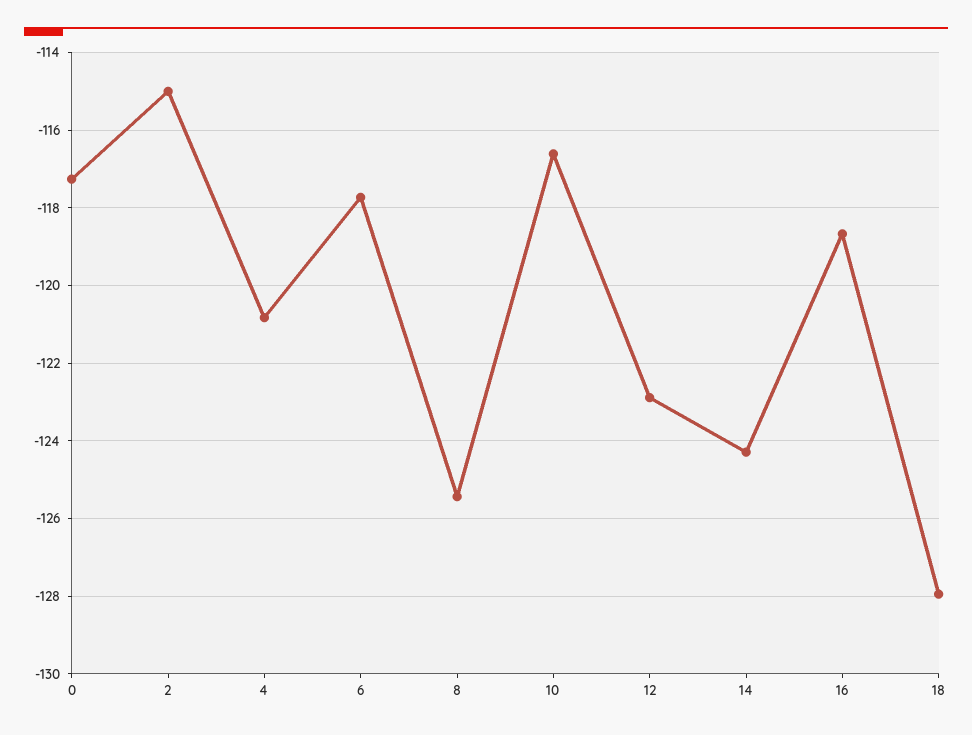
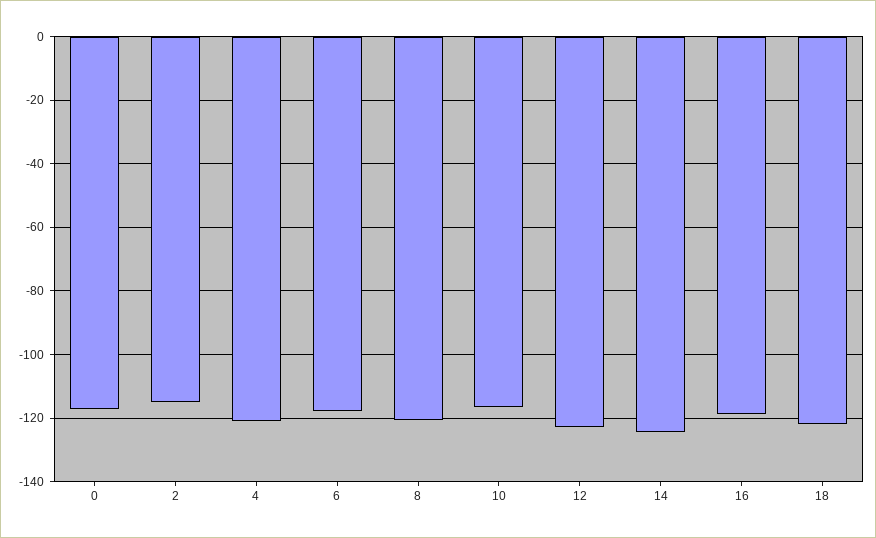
  {
    "0": -117.2,
    "2": -115,
    "4": -120.8,
    "6": -117.8,
-   "8": -125.4,
+   "8": -120,
    "10": -116.6,
    "12": -122.8,
    "14": -124.2,
    "16": -118.6,
-   "18": -128
+   "18": -122
  }

